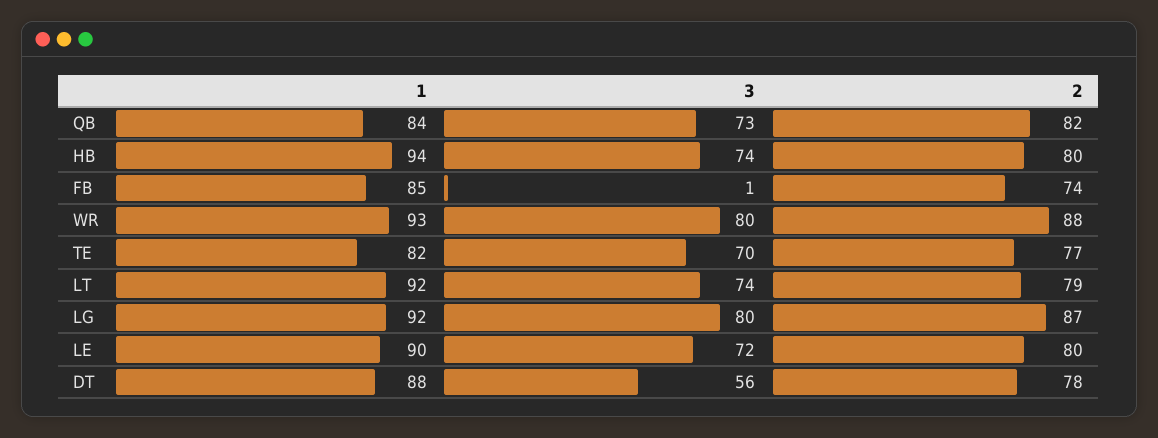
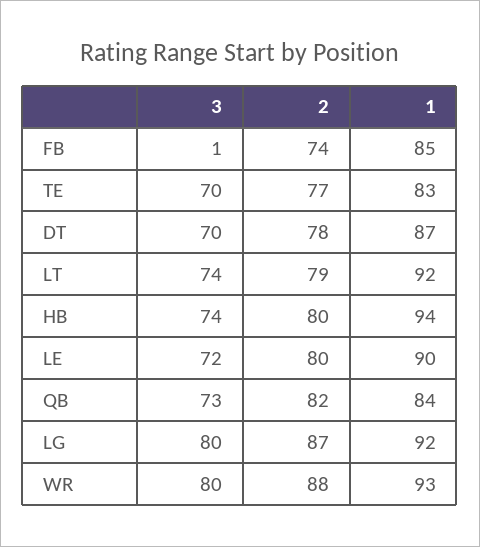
  {
    "1": {
      "QB": 84,
      "HB": 94,
      "FB": 85,
      "WR": 93,
-     "TE": 82,
+     "TE": 83,
      "LT": 92,
      "LG": 92,
      "LE": 90,
-     "DT": 88
+     "DT": 87
    },
    "3": {
      "QB": 73,
      "HB": 74,
      "FB": 1,
      "WR": 80,
      "TE": 70,
      "LT": 74,
      "LG": 80,
      "LE": 72,
-     "DT": 56
+     "DT": 70
    },
    "2": {
      "QB": 82,
      "HB": 80,
      "FB": 74,
      "WR": 88,
      "TE": 77,
      "LT": 79,
      "LG": 87,
      "LE": 80,
      "DT": 78
    }
  }

